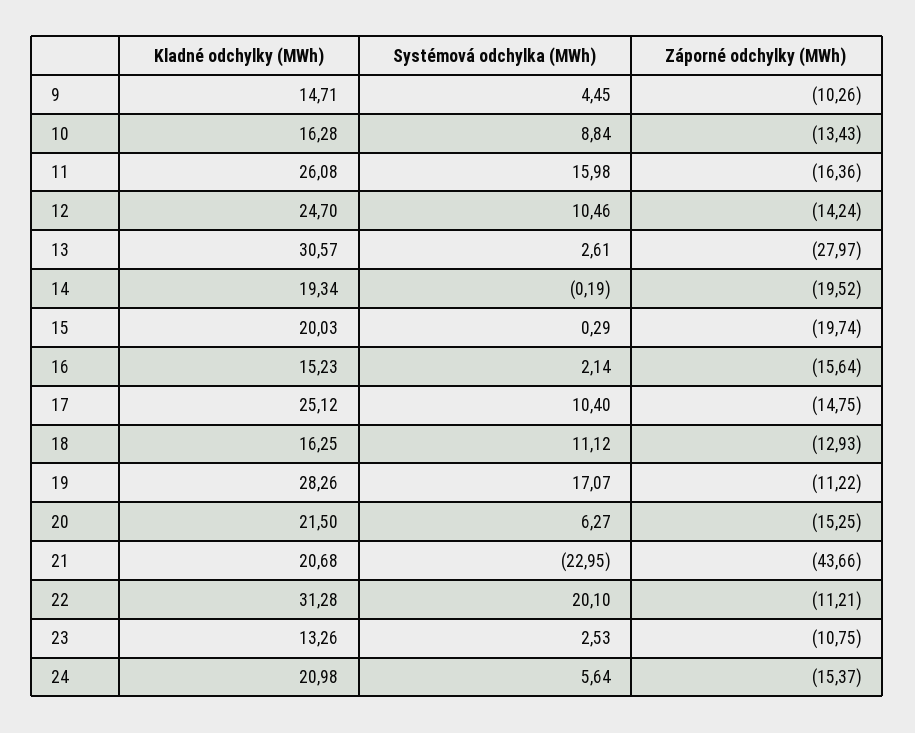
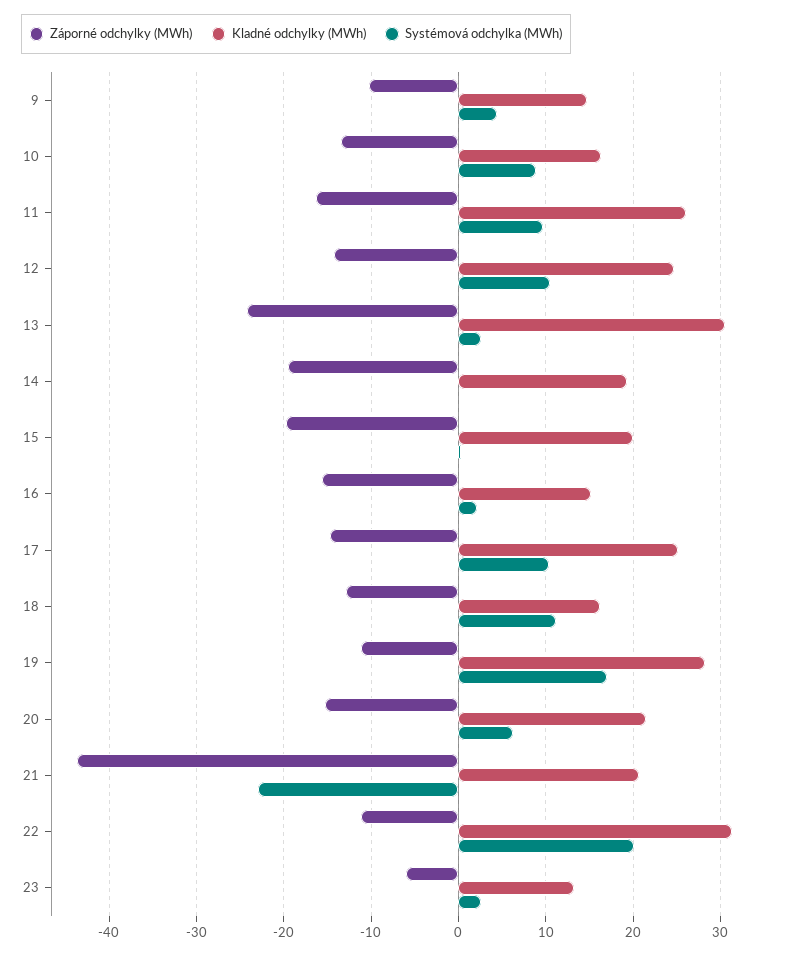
  {
    "Kladné odchylky (MWh)": {
      "9": 14.71,
      "10": 16.28,
      "11": 26.08,
      "12": 24.7,
      "13": 30.57,
      "14": 19.34,
      "15": 20.03,
      "16": 15.23,
      "17": 25.12,
      "18": 16.25,
      "19": 28.26,
      "20": 21.5,
      "21": 20.68,
      "22": 31.28,
-     "23": 13.26,
+     "23": 13.26
-     "24": 20.98
    },
    "Systémová odchylka (MWh)": {
      "9": 4.45,
      "10": 8.84,
-     "11": 15.98,
+     "11": 10,
      "12": 10.46,
      "13": 2.61,
      "14": -0.19,
      "15": 0.29,
      "16": 2.14,
      "17": 10.4,
      "18": 11.12,
      "19": 17.07,
      "20": 6.27,
      "21": -22.95,
      "22": 20.1,
-     "23": 2.53,
+     "23": 2.53
-     "24": 5.64
    },
    "Záporné odchylky (MWh)": {
      "9": -10.26,
      "10": -13.43,
      "11": -16.36,
      "12": -14.24,
-     "13": -27.97,
+     "13": -24,
      "14": -19.52,
      "15": -19.74,
      "16": -15.64,
      "17": -14.75,
      "18": -12.93,
      "19": -11.22,
      "20": -15.25,
      "21": -43.66,
      "22": -11.21,
-     "23": -10.75,
+     "23": -6
-     "24": -15.37
    }
  }

